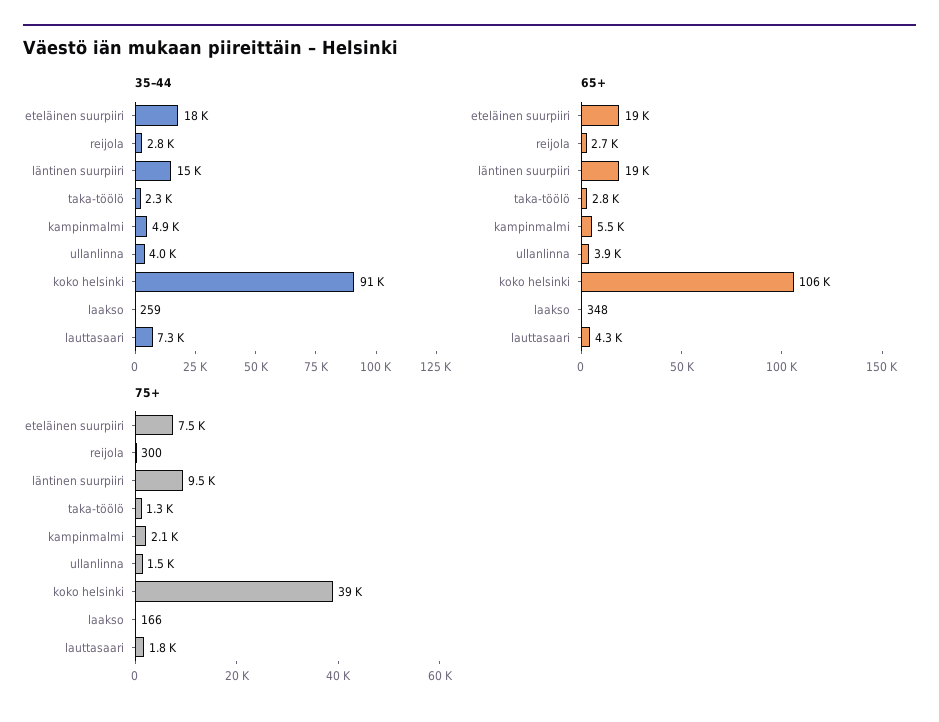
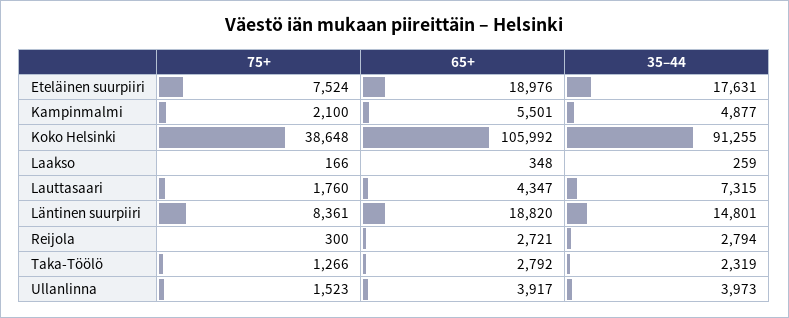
  {
    "35–44": {
      "eteläinen suurpiiri": 17631,
      "reijola": 2794,
      "läntinen suurpiiri": 14801,
      "taka-töölö": 2319,
      "kampinmalmi": 4877,
      "ullanlinna": 3973,
      "koko helsinki": 91255,
      "laakso": 259,
      "lauttasaari": 7315
    },
    "65+": {
      "eteläinen suurpiiri": 18976,
      "reijola": 2721,
      "läntinen suurpiiri": 18820,
      "taka-töölö": 2792,
      "kampinmalmi": 5501,
      "ullanlinna": 3917,
      "koko helsinki": 105992,
      "laakso": 348,
      "lauttasaari": 4347
    },
    "75+": {
      "eteläinen suurpiiri": 7524,
      "reijola": 300,
-     "läntinen suurpiiri": 9500,
+     "läntinen suurpiiri": 8361,
      "taka-töölö": 1266,
      "kampinmalmi": 2100,
      "ullanlinna": 1523,
      "koko helsinki": 38648,
      "laakso": 166,
      "lauttasaari": 1760
    }
  }

